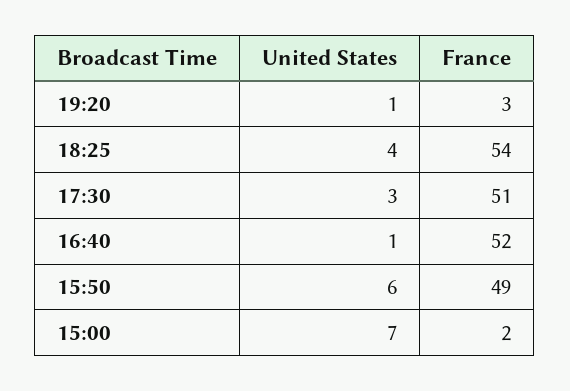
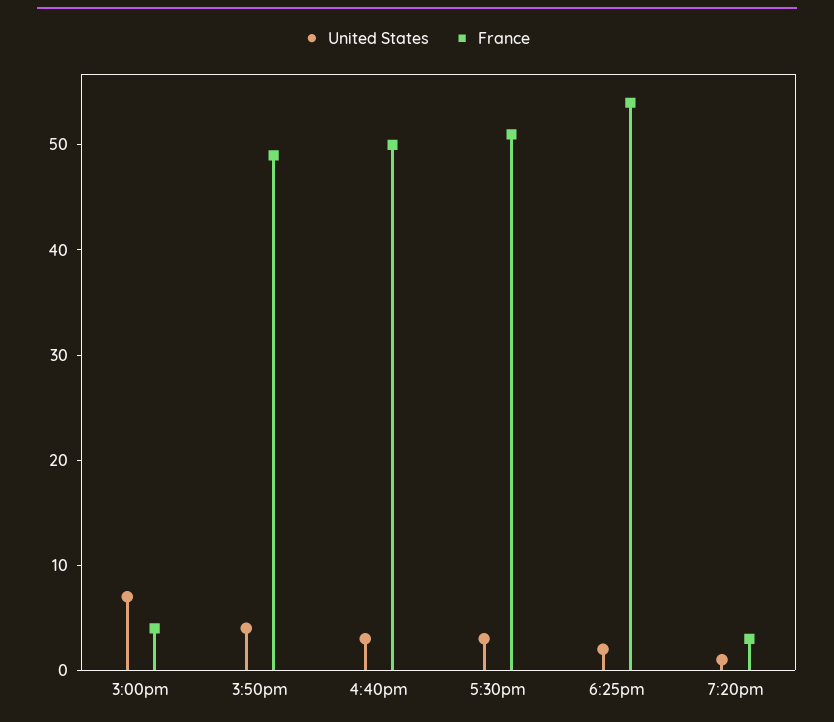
  {
    "United States": {
      "19:20": 1,
-     "18:25": 4,
+     "18:25": 2,
      "17:30": 3,
-     "16:40": 1,
+     "16:40": 3,
-     "15:50": 6,
+     "15:50": 4,
      "15:00": 7
    },
    "France": {
      "19:20": 3,
      "18:25": 54,
      "17:30": 51,
-     "16:40": 52,
+     "16:40": 50,
      "15:50": 49,
-     "15:00": 2
+     "15:00": 4
    }
  }

